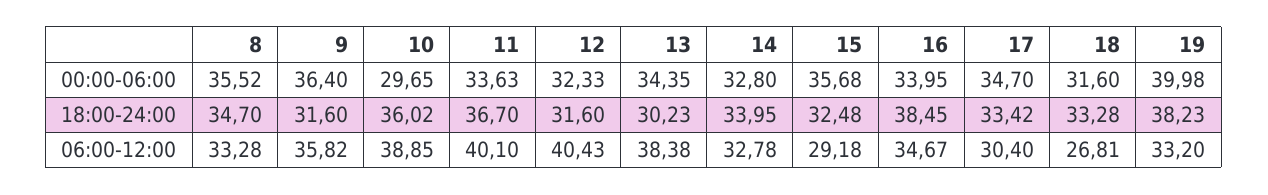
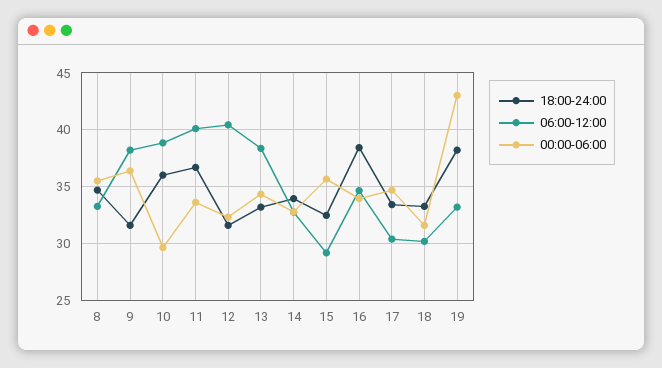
  {
    "00:00-06:00": {
      "8": 35.52,
      "9": 36.4,
      "10": 29.65,
      "11": 33.63,
      "12": 32.33,
      "13": 34.35,
      "14": 32.8,
      "15": 35.68,
      "16": 33.95,
      "17": 34.7,
      "18": 31.6,
-     "19": 39.98
+     "19": 43
    },
    "18:00-24:00": {
      "8": 34.7,
      "9": 31.6,
      "10": 36.02,
      "11": 36.7,
      "12": 31.6,
-     "13": 30.23,
+     "13": 33,
      "14": 33.95,
      "15": 32.48,
      "16": 38.45,
      "17": 33.42,
      "18": 33.28,
      "19": 38.23
    },
    "06:00-12:00": {
      "8": 33.28,
-     "9": 35.82,
+     "9": 38,
      "10": 38.85,
      "11": 40.1,
      "12": 40.43,
      "13": 38.38,
      "14": 32.78,
      "15": 29.18,
      "16": 34.67,
      "17": 30.4,
-     "18": 26.81,
+     "18": 30,
      "19": 33.2
    }
  }

